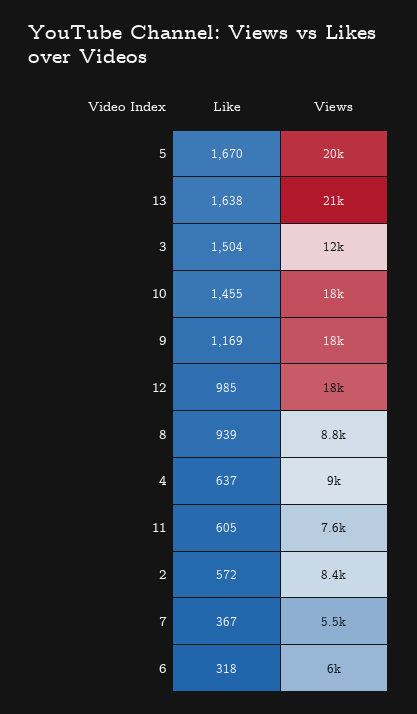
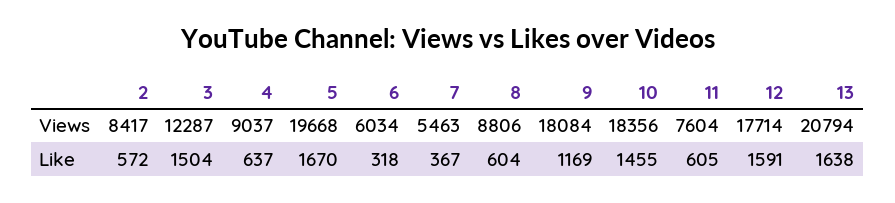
  {
    "Like": {
      "5": 1670,
      "13": 1638,
      "3": 1504,
      "10": 1455,
      "9": 1169,
-     "12": 985,
+     "12": 1591,
-     "8": 939,
+     "8": 604,
      "4": 637,
      "11": 605,
      "2": 572,
      "7": 367,
      "6": 318
    },
    "Views": {
      "5": 19668,
      "13": 20794,
      "3": 12287,
      "10": 18356,
      "9": 18084,
      "12": 17714,
      "8": 8806,
      "4": 9037,
      "11": 7604,
      "2": 8417,
      "7": 5463,
      "6": 6034
    }
  }

